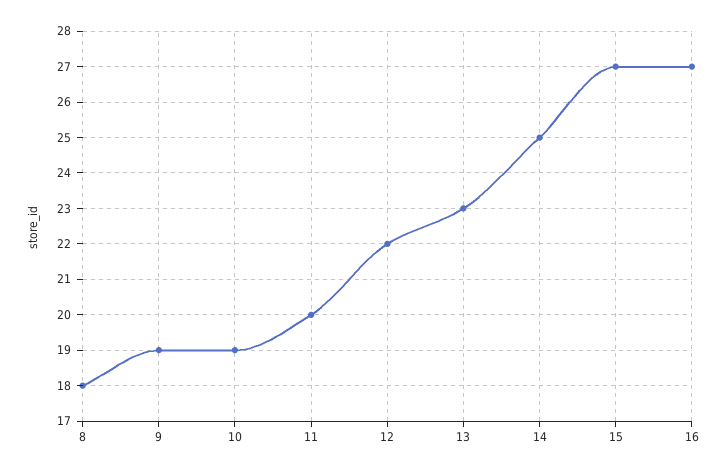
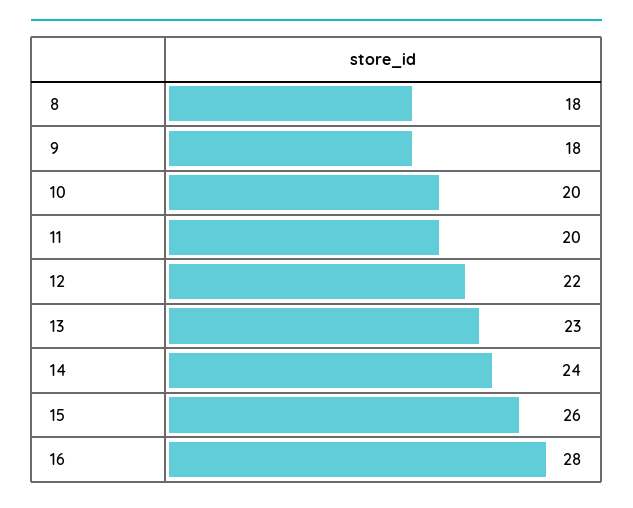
  {
    "8": 18,
-   "9": 19,
+   "9": 18,
-   "10": 19,
+   "10": 20,
    "11": 20,
    "12": 22,
    "13": 23,
-   "14": 25,
+   "14": 24,
-   "15": 27,
+   "15": 26,
-   "16": 27
+   "16": 28
  }

